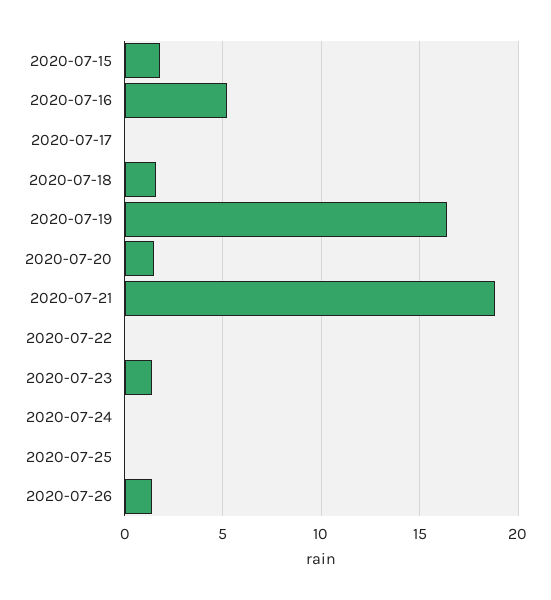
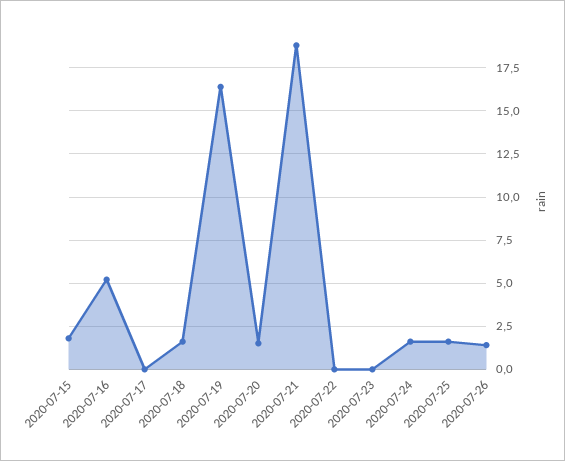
  {
    "2020-07-15": 2,
    "2020-07-16": 5,
    "2020-07-17": 0,
    "2020-07-18": 1.5,
    "2020-07-19": 16.5,
    "2020-07-20": 1.5,
    "2020-07-21": 19,
    "2020-07-22": 0,
-   "2020-07-23": 1.5,
+   "2020-07-23": 0,
-   "2020-07-24": 0,
+   "2020-07-24": 1.5,
-   "2020-07-25": 0,
+   "2020-07-25": 1.5,
    "2020-07-26": 1.5
  }

